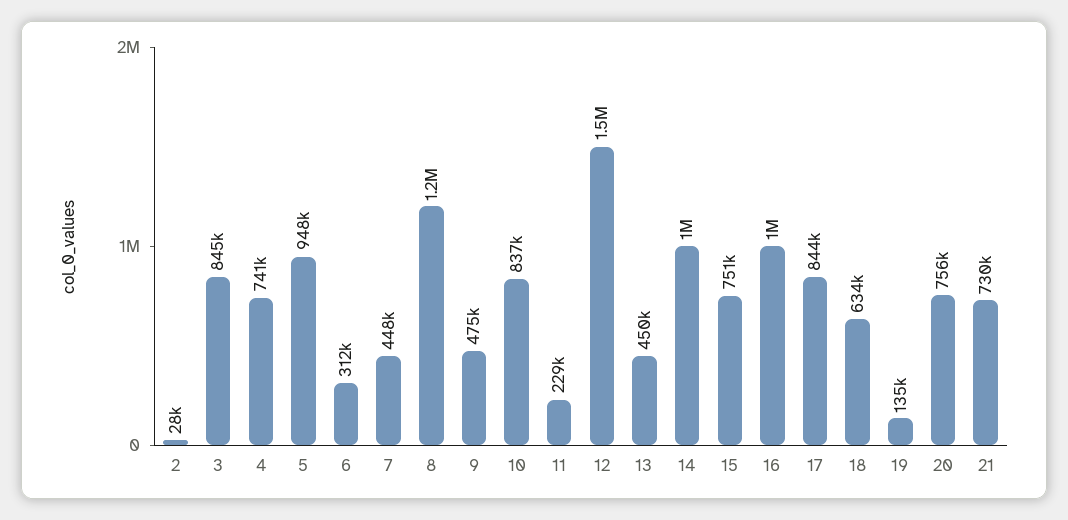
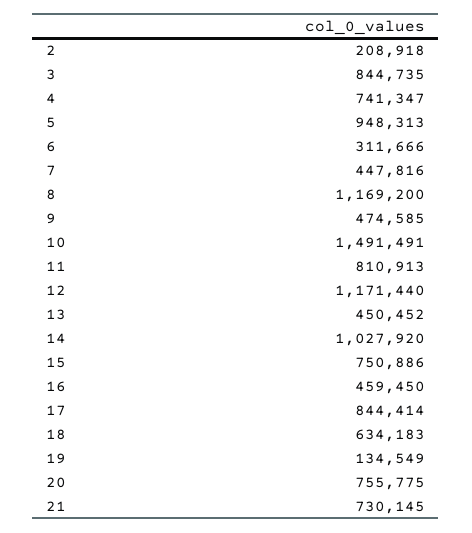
  {
-   "2": 28000,
+   "2": 208918,
    "3": 844735,
    "4": 741347,
    "5": 948313,
    "6": 311666,
    "7": 447816,
    "8": 1169200,
    "9": 474585,
-   "10": 837000,
+   "10": 1491491,
-   "11": 229000,
+   "11": 810913,
-   "12": 1500000,
+   "12": 1171440,
    "13": 450452,
    "14": 1027920,
    "15": 750886,
-   "16": 1000000,
+   "16": 459450,
    "17": 844414,
    "18": 634183,
    "19": 134549,
    "20": 755775,
    "21": 730145
  }

